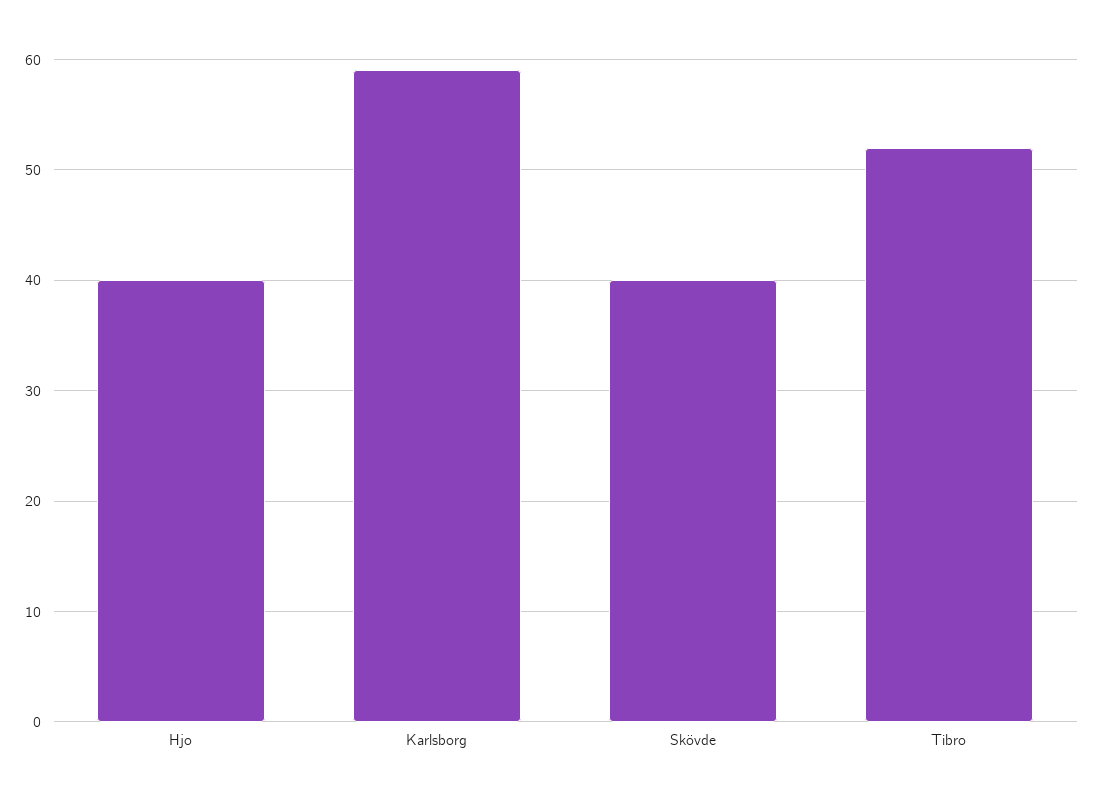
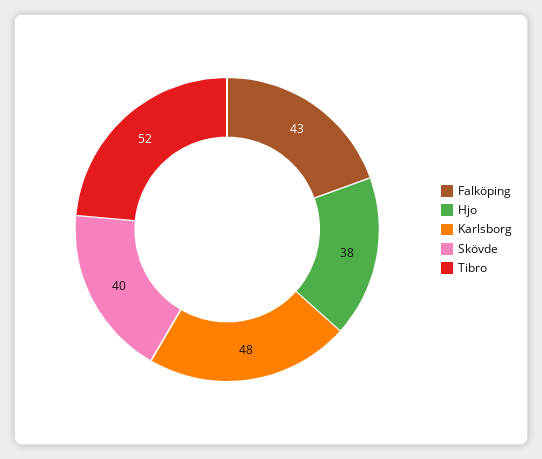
  {
-   "Hjo": 40,
+   "Hjo": 38,
-   "Karlsborg": 59,
+   "Karlsborg": 48,
    "Skövde": 40,
-   "Tibro": 52
+   "Tibro": 52,
+   "Falköping": 43
  }

